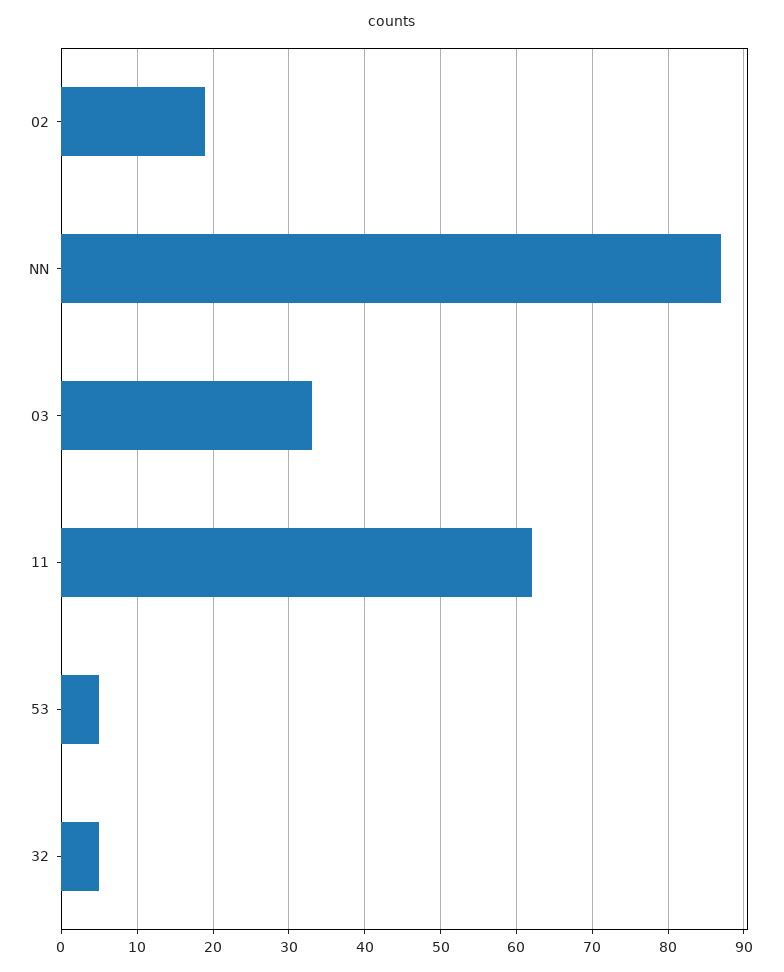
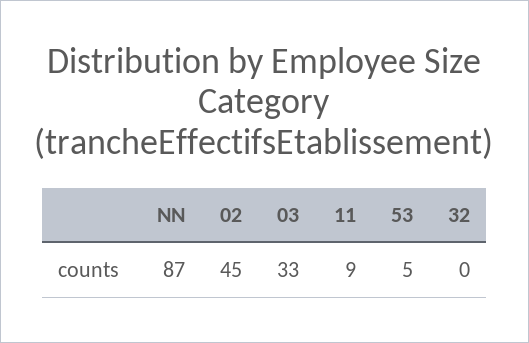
  {
-   "02": 19,
+   "02": 45,
    "NN": 87,
    "03": 33,
-   "11": 62,
+   "11": 9,
    "53": 5,
-   "32": 5
+   "32": 0
  }

